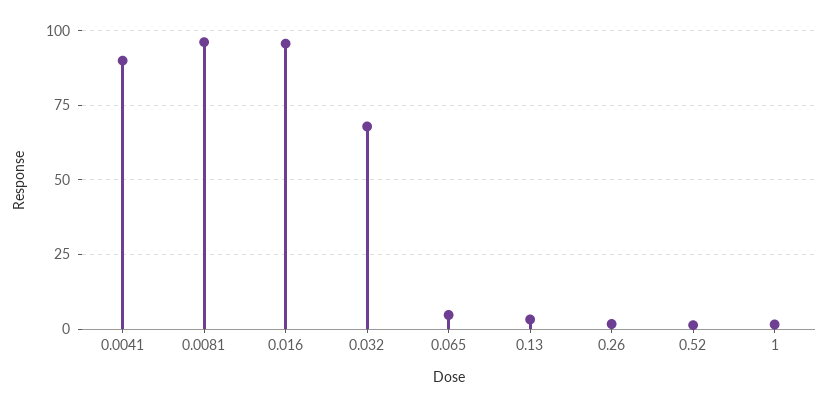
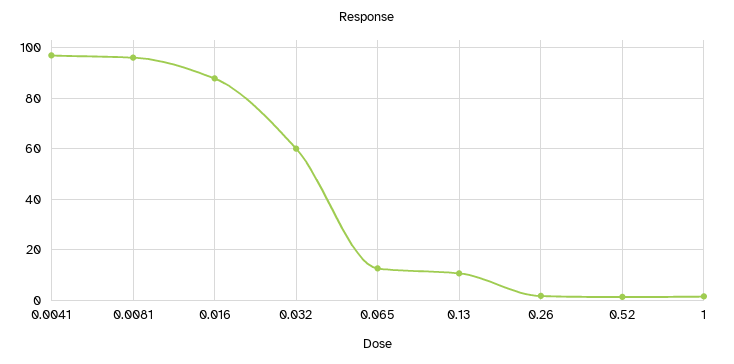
  {
-   "0.0041": 90,
+   "0.0041": 97.5,
    "0.0081": 95,
-   "0.016": 95,
+   "0.016": 87.5,
-   "0.032": 67.5,
+   "0.032": 60,
-   "0.065": 5,
+   "0.065": 12.5,
-   "0.13": 2.5,
+   "0.13": 10,
    "0.26": 2.5,
    "0.52": 2.5,
    "1": 2.5
  }

